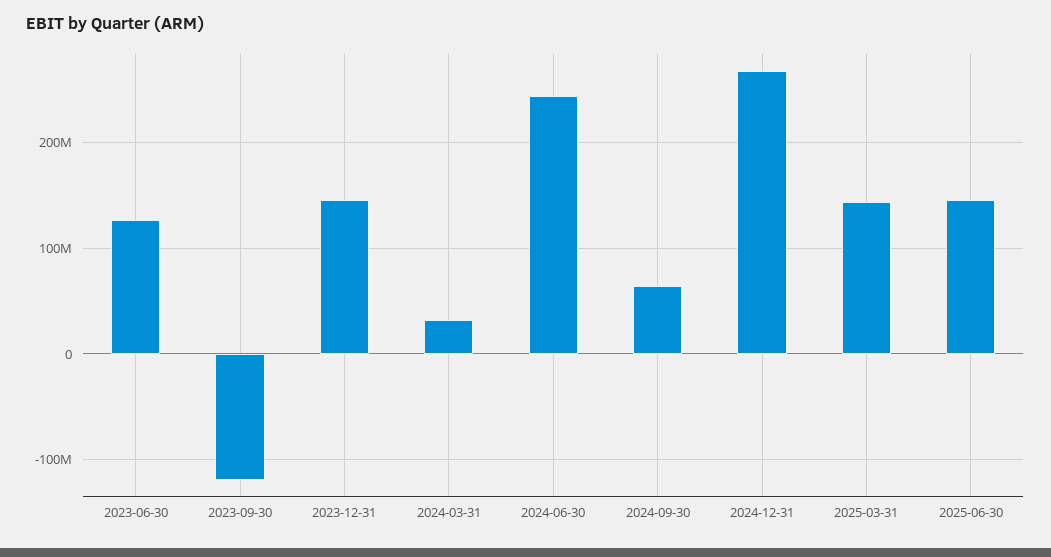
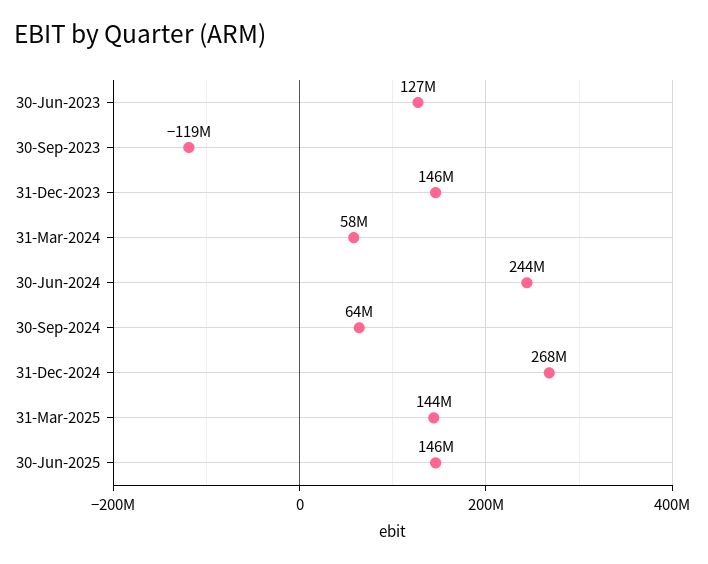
  {
    "2023-06-30": 127000000,
    "2023-09-30": -119000000,
    "2023-12-31": 146000000,
-   "2024-03-31": 30000000,
+   "2024-03-31": 58000000,
    "2024-06-30": 244000000,
    "2024-09-30": 64000000,
    "2024-12-31": 268000000,
    "2025-03-31": 144000000,
    "2025-06-30": 146000000
  }

